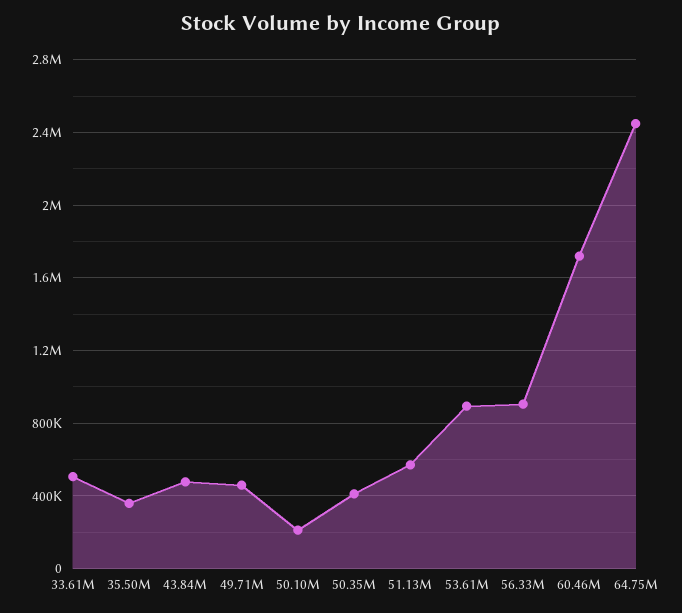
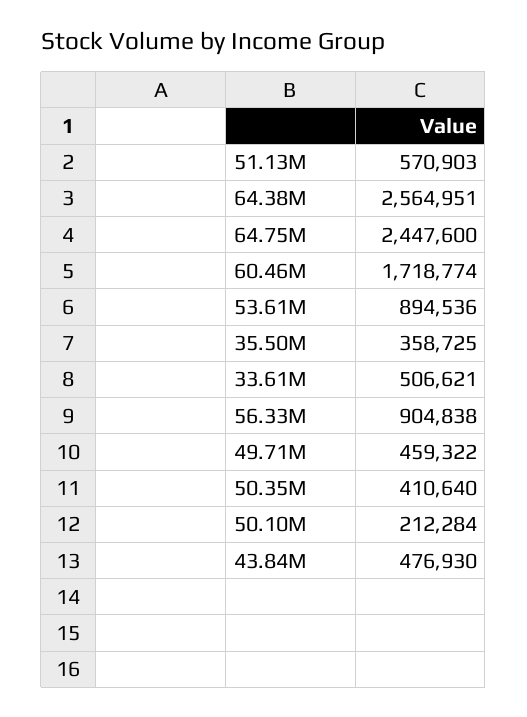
  {
    "33.61M": 506621,
    "35.50M": 358725,
    "43.84M": 476930,
    "49.71M": 459322,
    "50.10M": 212284,
    "50.35M": 410640,
    "51.13M": 570903,
    "53.61M": 894536,
    "56.33M": 904838,
    "60.46M": 1718774,
-   "64.75M": 2447600
+   "64.75M": 2447600,
+   "64.38M": 2564951
  }

